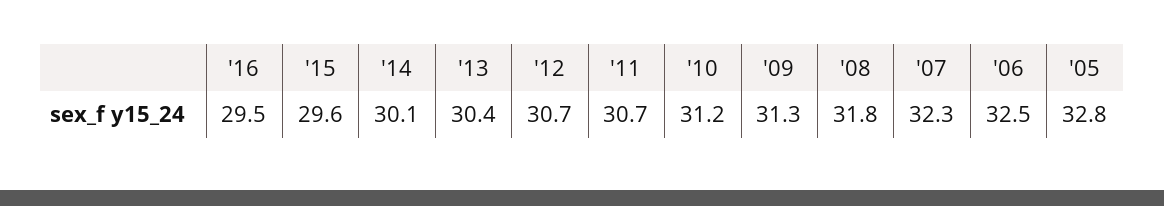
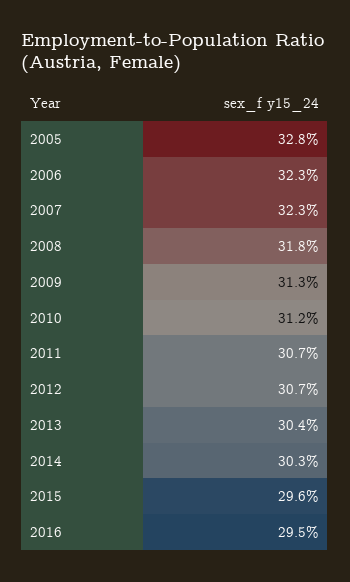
  {
    "'16": 29.5,
    "'15": 29.6,
-   "'14": 30.1,
+   "'14": 30.3,
    "'13": 30.4,
    "'12": 30.7,
    "'11": 30.7,
    "'10": 31.2,
    "'09": 31.3,
    "'08": 31.8,
    "'07": 32.3,
-   "'06": 32.5,
+   "'06": 32.3,
    "'05": 32.8
  }

